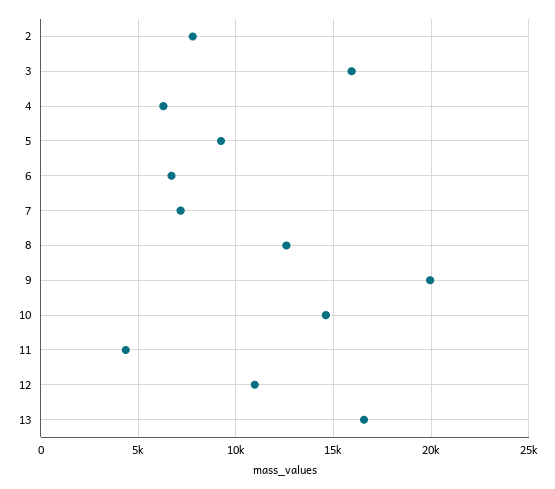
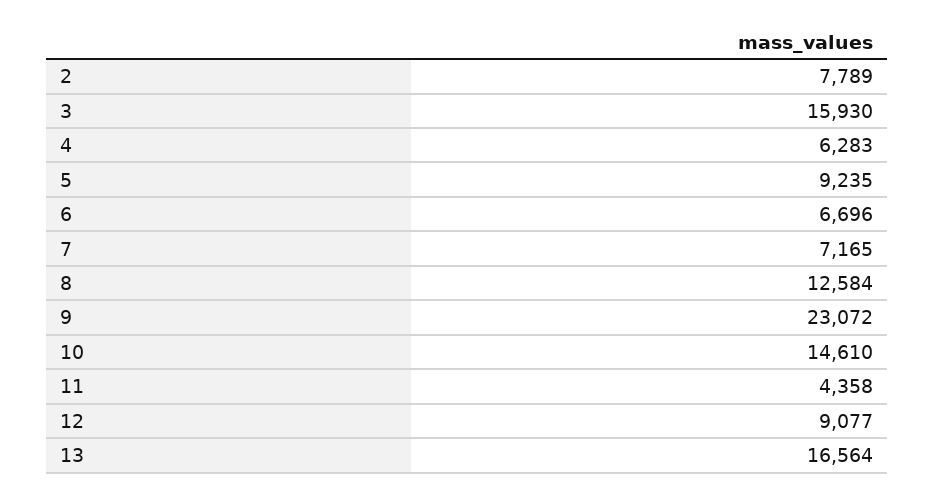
  {
    "2": 7789,
    "3": 15930,
    "4": 6283,
    "5": 9235,
    "6": 6696,
    "7": 7165,
    "8": 12584,
-   "9": 20000,
+   "9": 23072,
    "10": 14610,
    "11": 4358,
-   "12": 11000,
+   "12": 9077,
    "13": 16564
  }

